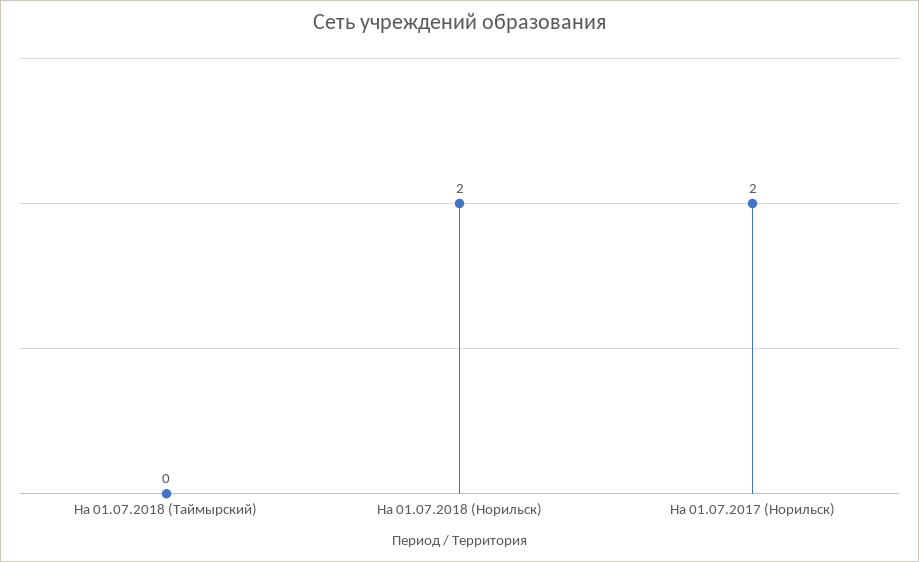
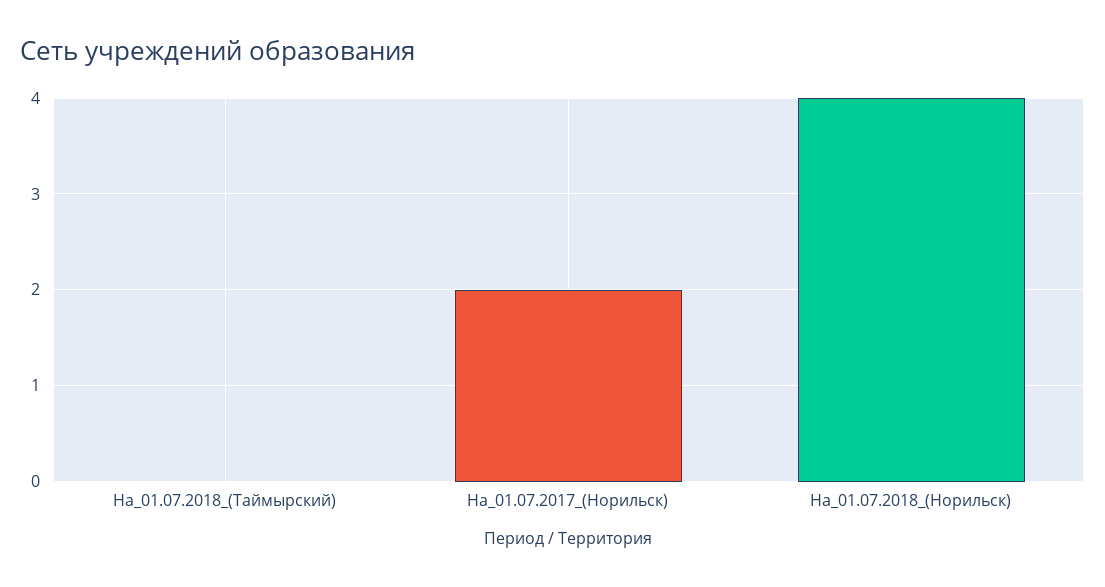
  {
    "На 01.07.2018 (Таймырский)": 0,
-   "На 01.07.2018 (Норильск)": 2,
+   "На 01.07.2018 (Норильск)": 4,
    "На 01.07.2017 (Норильск)": 2
  }

